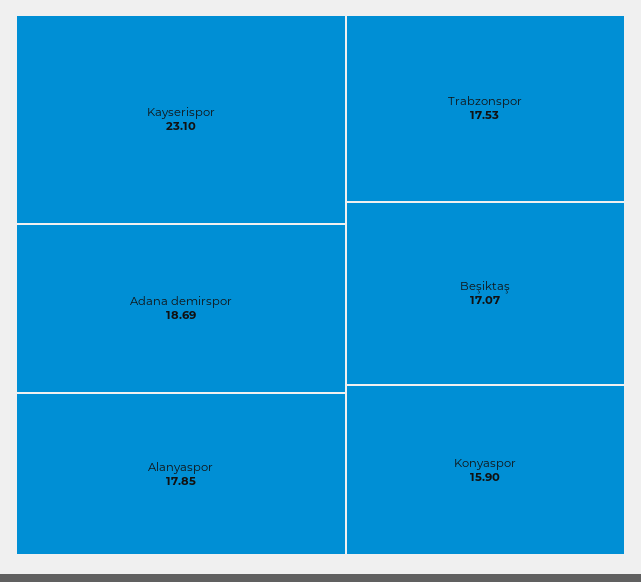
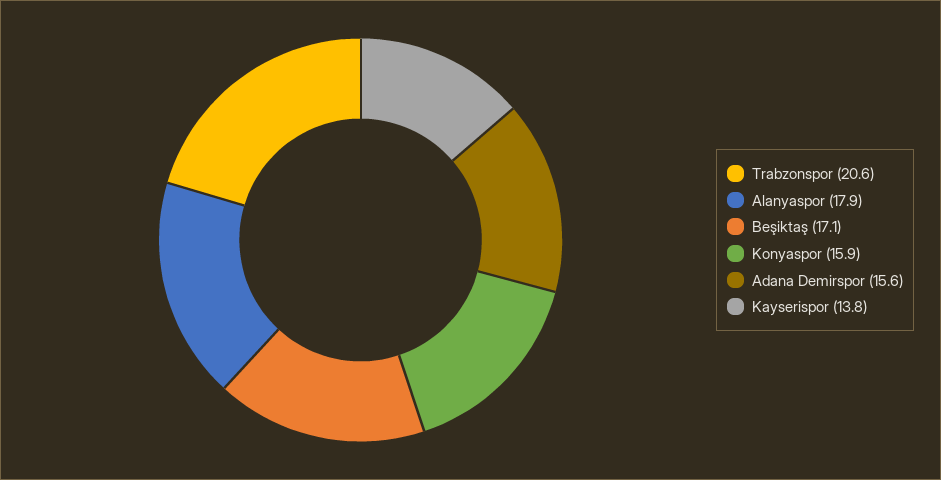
  {
-   "Kayserispor": 23.1,
+   "Kayserispor": 13.8,
-   "Adana demirspor": 18.69,
+   "Adana demirspor": 15.6,
    "Alanyaspor": 17.85,
-   "Trabzonspor": 17.53,
+   "Trabzonspor": 20.6,
    "Beşiktaş": 17.07,
    "Konyaspor": 15.9
  }

